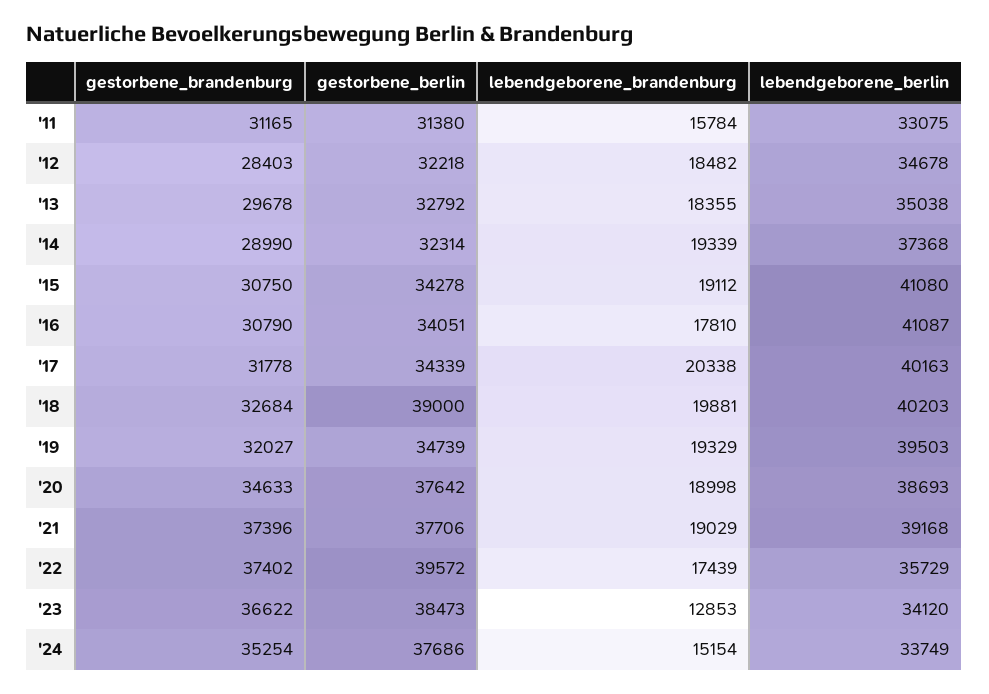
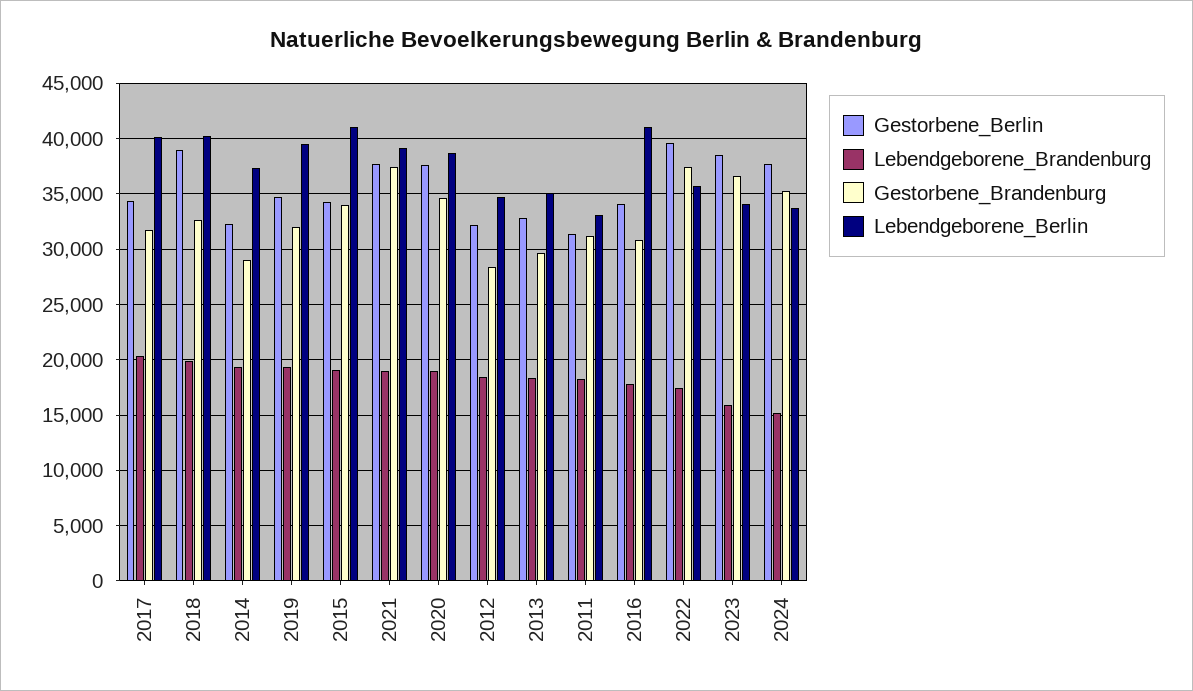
  {
    "gestorbene_brandenburg": {
      "'11": 31165,
      "'12": 28403,
      "'13": 29678,
      "'14": 28990,
-     "'15": 30750,
+     "'15": 34000,
      "'16": 30790,
      "'17": 31778,
      "'18": 32684,
      "'19": 32027,
      "'20": 34633,
      "'21": 37396,
      "'22": 37402,
      "'23": 36622,
      "'24": 35254
    },
    "gestorbene_berlin": {
      "'11": 31380,
      "'12": 32218,
      "'13": 32792,
      "'14": 32314,
      "'15": 34278,
      "'16": 34051,
      "'17": 34339,
      "'18": 39000,
      "'19": 34739,
      "'20": 37642,
      "'21": 37706,
      "'22": 39572,
      "'23": 38473,
      "'24": 37686
    },
    "lebendgeborene_brandenburg": {
-     "'11": 15784,
+     "'11": 18000,
      "'12": 18482,
      "'13": 18355,
      "'14": 19339,
      "'15": 19112,
      "'16": 17810,
      "'17": 20338,
      "'18": 19881,
      "'19": 19329,
      "'20": 18998,
      "'21": 19029,
      "'22": 17439,
-     "'23": 12853,
+     "'23": 16000,
      "'24": 15154
    },
    "lebendgeborene_berlin": {
      "'11": 33075,
      "'12": 34678,
      "'13": 35038,
      "'14": 37368,
      "'15": 41080,
      "'16": 41087,
      "'17": 40163,
      "'18": 40203,
      "'19": 39503,
      "'20": 38693,
      "'21": 39168,
      "'22": 35729,
      "'23": 34120,
      "'24": 33749
    }
  }

